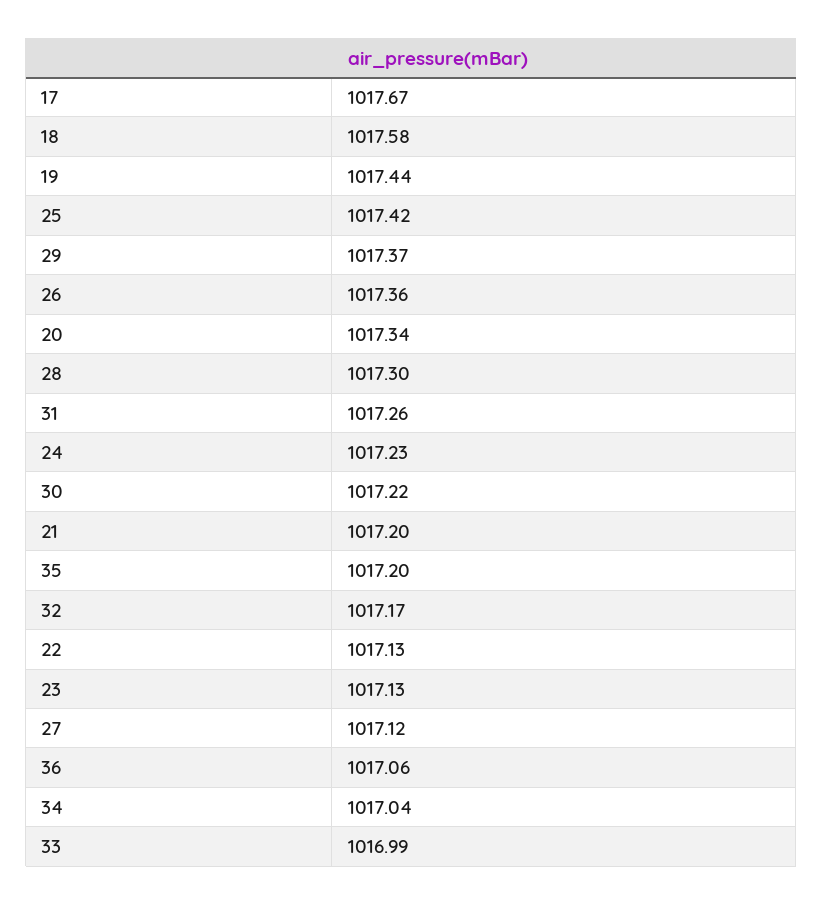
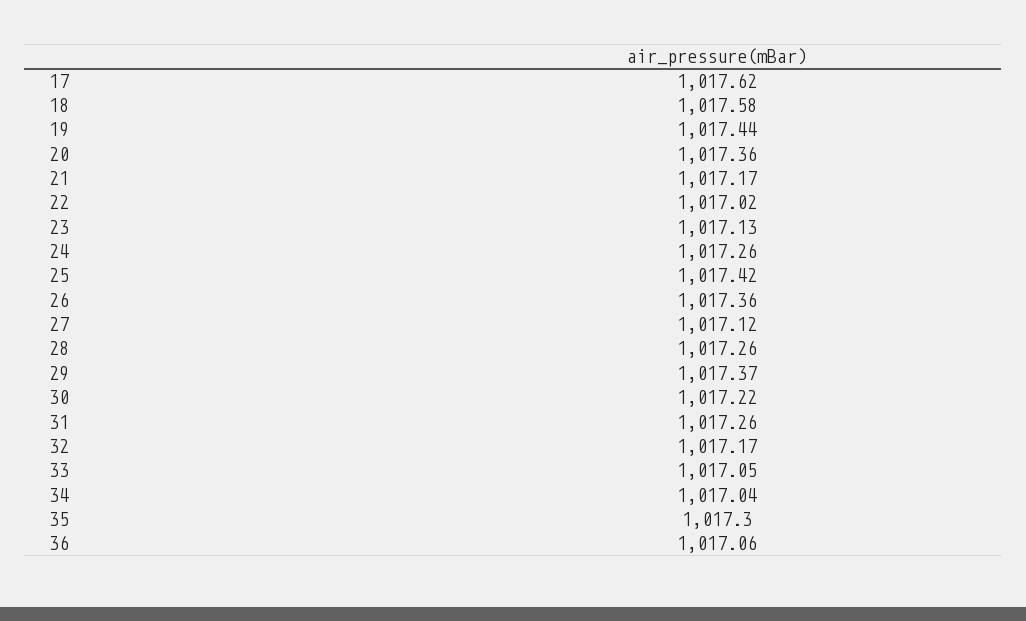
  {
-   "17": 1017.67,
+   "17": 1017.62,
    "18": 1017.58,
    "19": 1017.44,
    "25": 1017.42,
    "29": 1017.37,
    "26": 1017.36,
-   "20": 1017.34,
+   "20": 1017.36,
-   "28": 1017.3,
+   "28": 1017.26,
    "31": 1017.26,
-   "24": 1017.23,
+   "24": 1017.26,
    "30": 1017.22,
-   "21": 1017.2,
+   "21": 1017.17,
-   "35": 1017.2,
+   "35": 1017.3,
    "32": 1017.17,
-   "22": 1017.13,
+   "22": 1017.02,
    "23": 1017.13,
    "27": 1017.12,
    "36": 1017.06,
    "34": 1017.04,
-   "33": 1016.99
+   "33": 1017.05
  }

